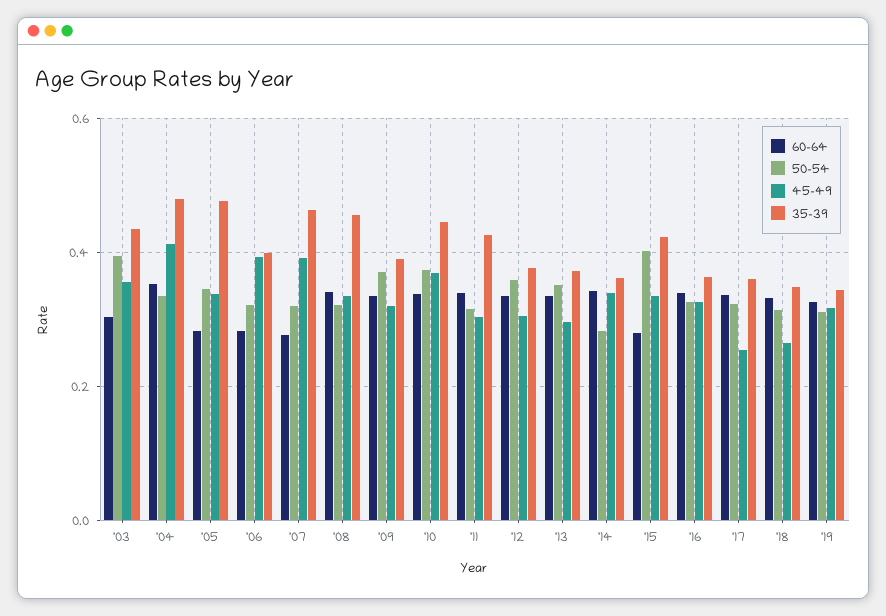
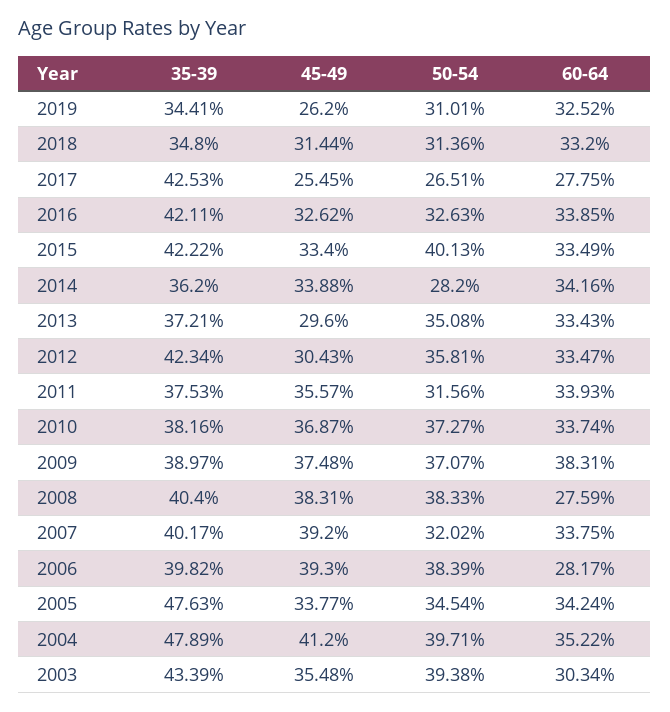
  {
    "60-64": {
      "'03": 0.3034,
      "'04": 0.3522,
-     "'05": 0.28,
+     "'05": 0.3424,
      "'06": 0.2817,
-     "'07": 0.28,
+     "'07": 0.3375,
-     "'08": 0.34,
+     "'08": 0.2759,
-     "'09": 0.34,
+     "'09": 0.3831,
      "'10": 0.3374,
      "'11": 0.3393,
      "'12": 0.3347,
      "'13": 0.3343,
      "'14": 0.3416,
-     "'15": 0.28,
+     "'15": 0.3349,
      "'16": 0.3385,
-     "'17": 0.34,
+     "'17": 0.2775,
      "'18": 0.332,
      "'19": 0.3252
    },
    "50-54": {
      "'03": 0.3938,
-     "'04": 0.34,
+     "'04": 0.3971,
      "'05": 0.3454,
-     "'06": 0.32,
+     "'06": 0.3839,
      "'07": 0.3202,
-     "'08": 0.32,
+     "'08": 0.3833,
      "'09": 0.3707,
      "'10": 0.3727,
      "'11": 0.3156,
      "'12": 0.3581,
      "'13": 0.3508,
      "'14": 0.282,
      "'15": 0.4013,
      "'16": 0.3263,
-     "'17": 0.32,
+     "'17": 0.2651,
      "'18": 0.3136,
      "'19": 0.3101
    },
    "45-49": {
      "'03": 0.3548,
      "'04": 0.412,
      "'05": 0.3377,
      "'06": 0.393,
      "'07": 0.392,
-     "'08": 0.34,
+     "'08": 0.3831,
-     "'09": 0.32,
+     "'09": 0.3748,
      "'10": 0.3687,
-     "'11": 0.3,
+     "'11": 0.3557,
      "'12": 0.3043,
      "'13": 0.296,
      "'14": 0.3388,
      "'15": 0.334,
      "'16": 0.3262,
      "'17": 0.2545,
-     "'18": 0.26,
+     "'18": 0.3144,
-     "'19": 0.32
+     "'19": 0.262
    },
    "35-39": {
      "'03": 0.4339,
      "'04": 0.4789,
      "'05": 0.4763,
      "'06": 0.3982,
-     "'07": 0.46,
+     "'07": 0.4017,
-     "'08": 0.46,
+     "'08": 0.404,
      "'09": 0.3897,
-     "'10": 0.44,
+     "'10": 0.3816,
-     "'11": 0.42,
+     "'11": 0.3753,
-     "'12": 0.38,
+     "'12": 0.4234,
      "'13": 0.3721,
      "'14": 0.362,
      "'15": 0.4222,
-     "'16": 0.36,
+     "'16": 0.4211,
-     "'17": 0.36,
+     "'17": 0.4253,
      "'18": 0.348,
      "'19": 0.3441
    }
  }

